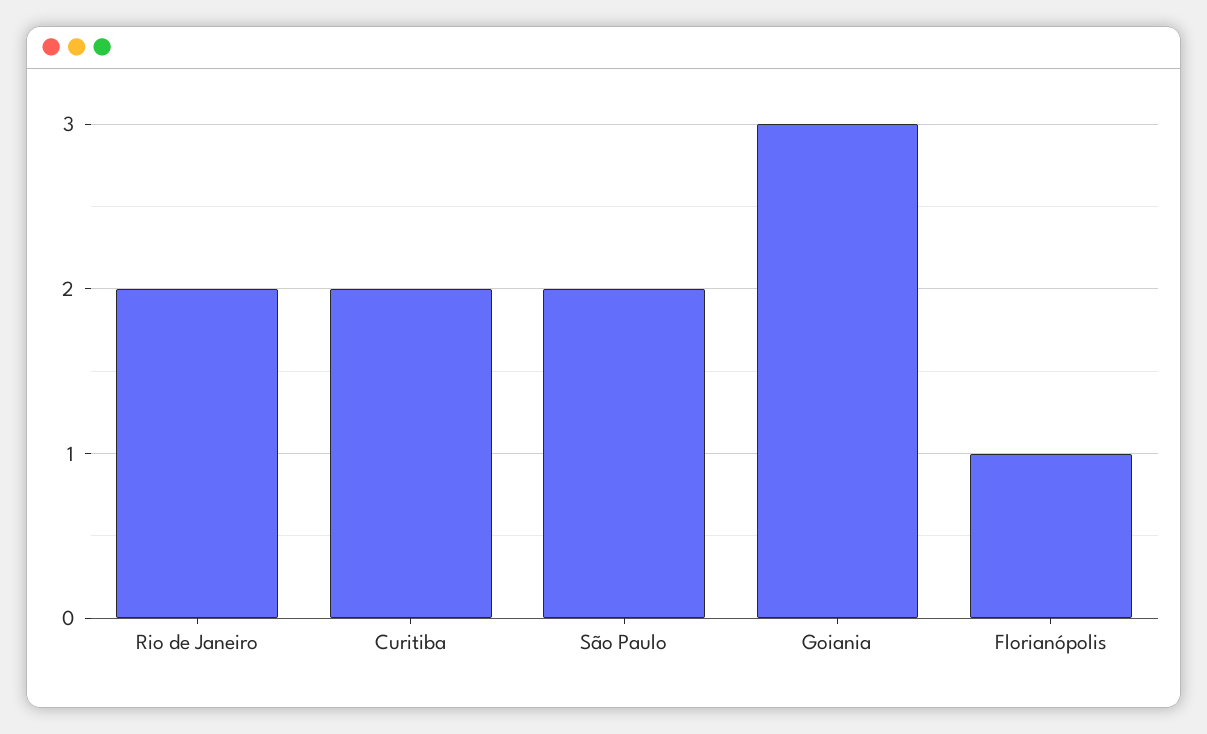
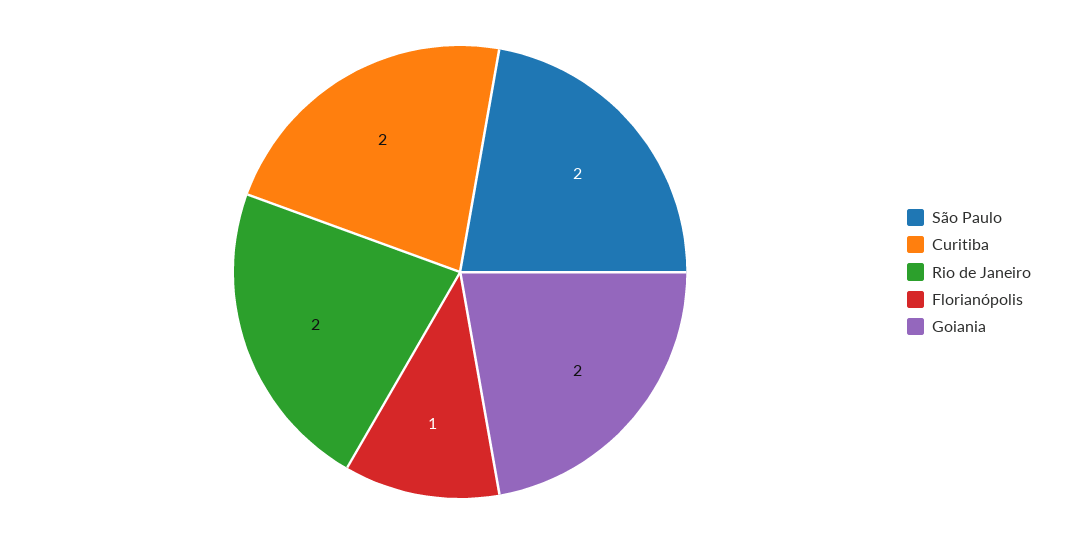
  {
    "Rio de Janeiro": 2,
    "Curitiba": 2,
    "São Paulo": 2,
-   "Goiania": 3,
+   "Goiania": 2,
    "Florianópolis": 1
  }

